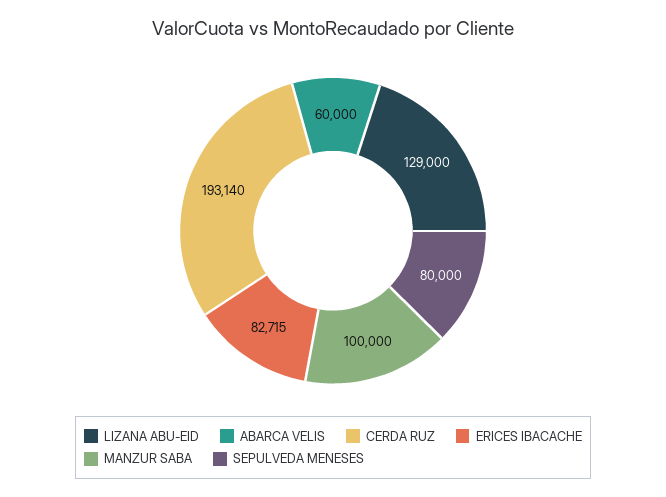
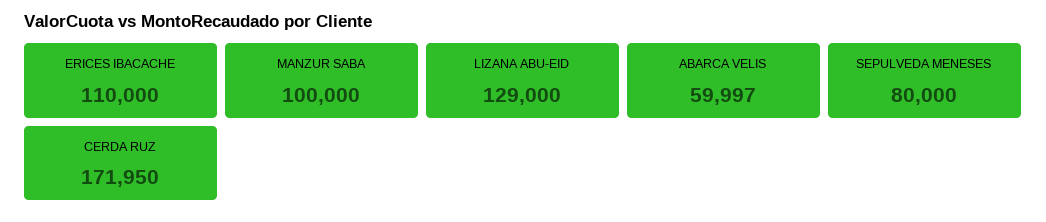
  {
    "LIZANA ABU-EID": 129000,
-   "ABARCA VELIS": 60000,
+   "ABARCA VELIS": 59997,
-   "CERDA RUZ": 193140,
+   "CERDA RUZ": 171950,
-   "ERICES IBACACHE": 82715,
+   "ERICES IBACACHE": 110000,
    "MANZUR SABA": 100000,
    "SEPULVEDA MENESES": 80000
  }

